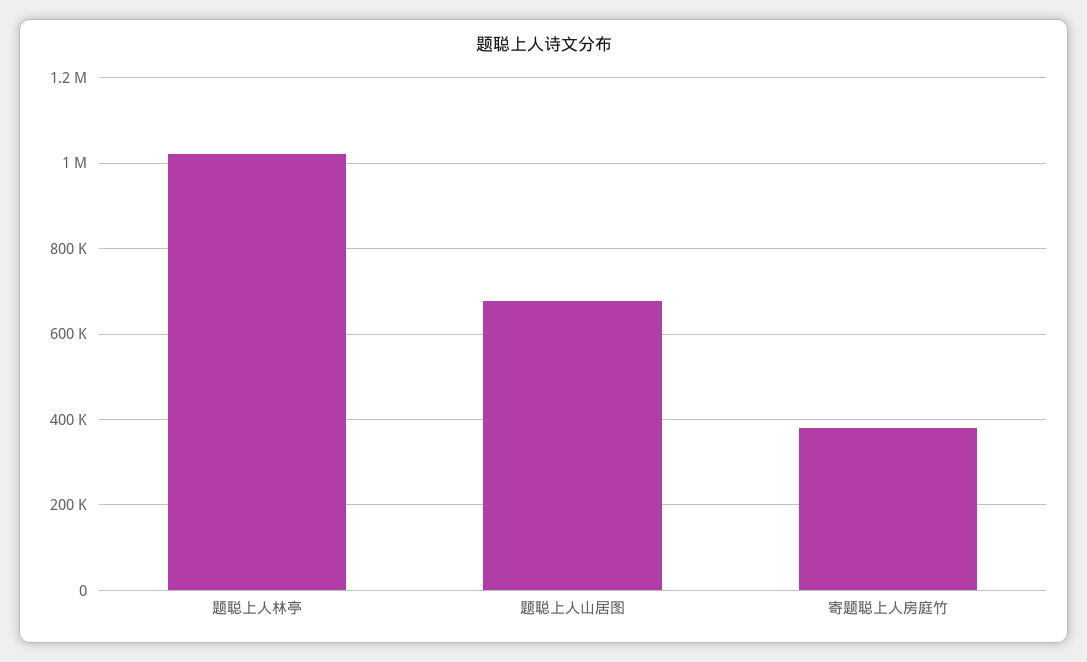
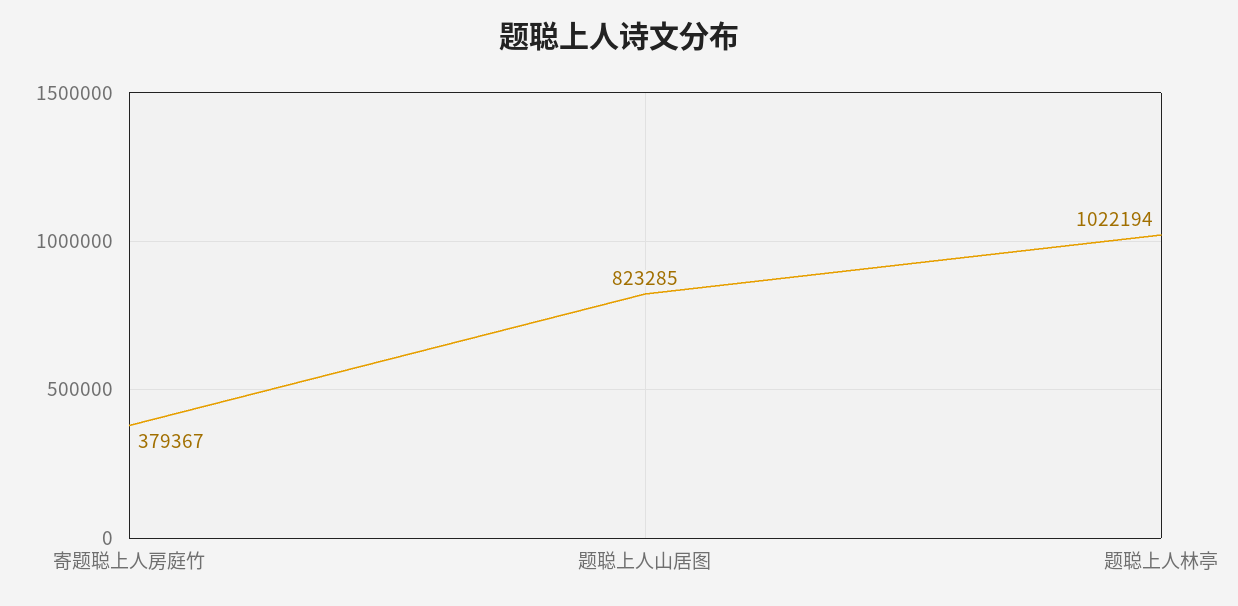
  {
    "题聪上人林亭": 1022194,
-   "题聪上人山居图": 680000,
+   "题聪上人山居图": 823285,
    "寄题聪上人房庭竹": 379367
  }

